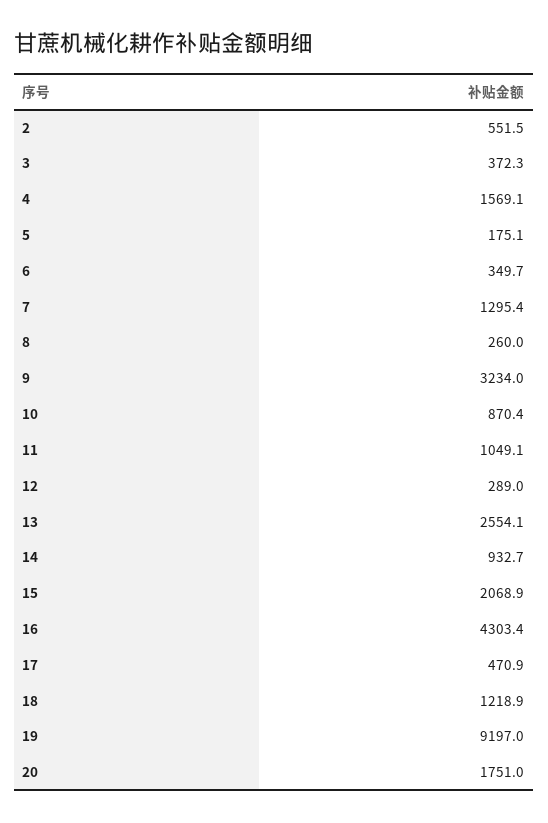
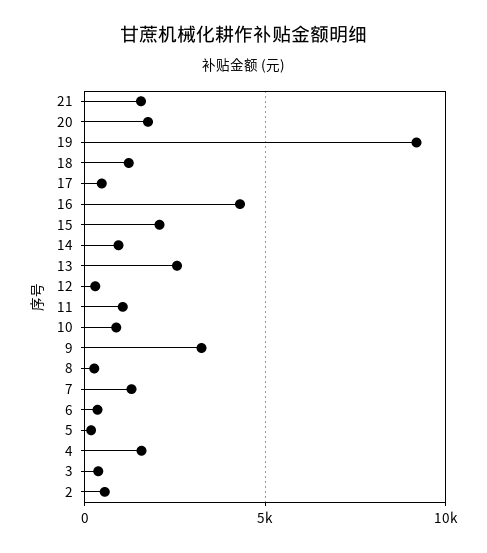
  {
    "2": 551.5,
    "3": 372.3,
    "4": 1569.1,
    "5": 175.1,
    "6": 349.7,
    "7": 1295.4,
    "8": 260,
    "9": 3234,
    "10": 870.4,
    "11": 1049.1,
    "12": 289,
    "13": 2554.1,
    "14": 932.7,
    "15": 2068.9,
    "16": 4303.4,
    "17": 470.9,
    "18": 1218.9,
    "19": 9197,
-   "20": 1751
+   "20": 1751,
+   "21": 1500
  }

